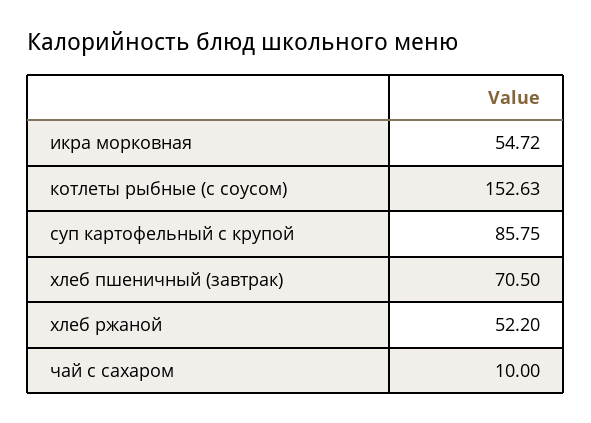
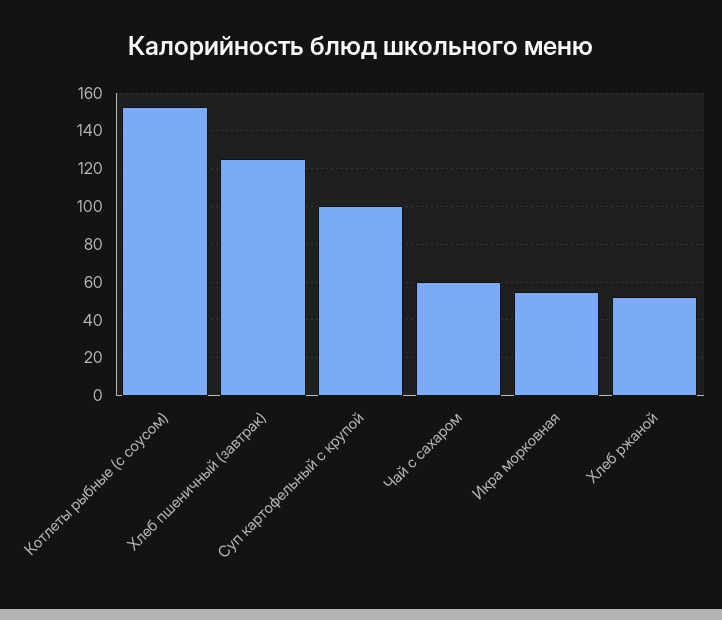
  {
    "икра морковная": 54.72,
    "котлеты рыбные (с соусом)": 152.63,
-   "суп картофельный с крупой": 85.75,
+   "суп картофельный с крупой": 100,
-   "хлеб пшеничный (завтрак)": 70.5,
+   "хлеб пшеничный (завтрак)": 125,
    "хлеб ржаной": 52.2,
-   "чай с сахаром": 10
+   "чай с сахаром": 60
  }

